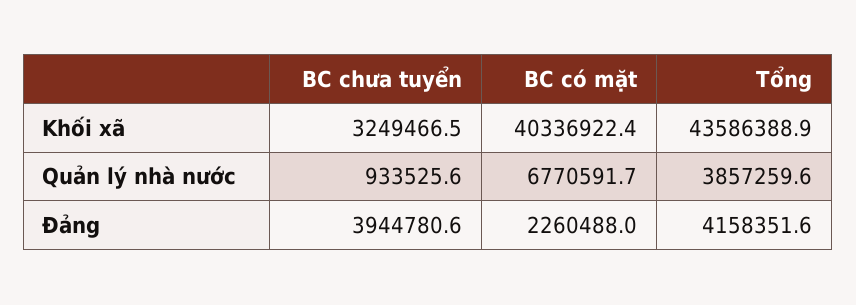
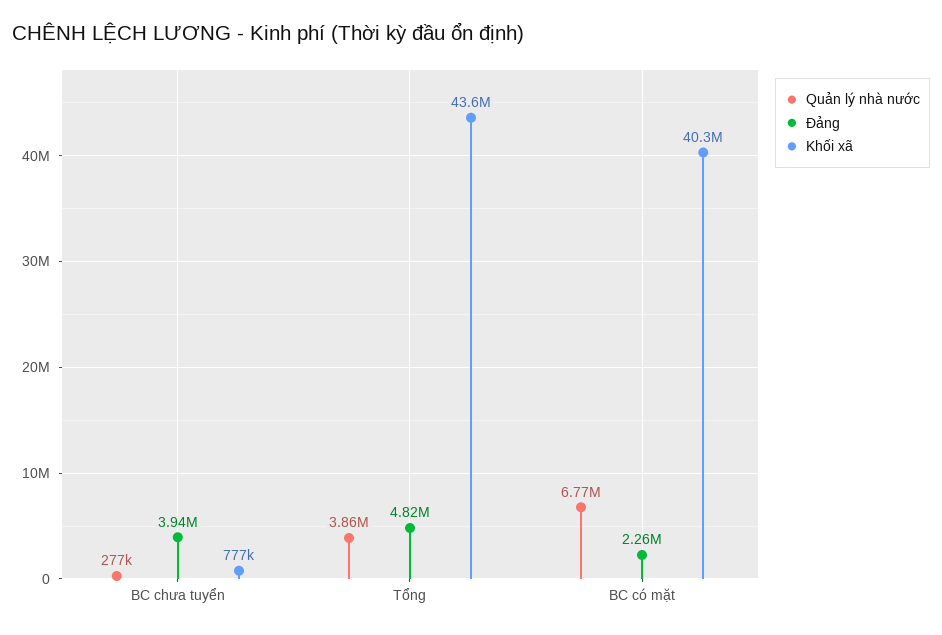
  {
    "Khối xã": {
-     "BC chưa tuyển": 3249466.5,
+     "BC chưa tuyển": 777000,
      "BC có mặt": 40336922.4,
      "Tổng": 43586388.9
    },
    "Quản lý nhà nước": {
-     "BC chưa tuyển": 933525.6,
+     "BC chưa tuyển": 277000,
      "BC có mặt": 6770591.7,
      "Tổng": 3857259.6
    },
    "Đảng": {
      "BC chưa tuyển": 3944780.6,
      "BC có mặt": 2260488,
-     "Tổng": 4158351.6
+     "Tổng": 4820000
    }
  }

